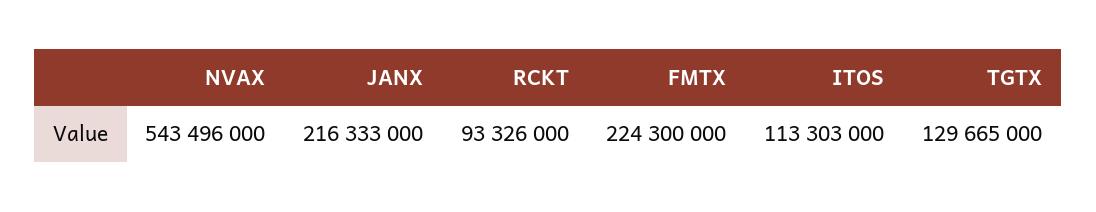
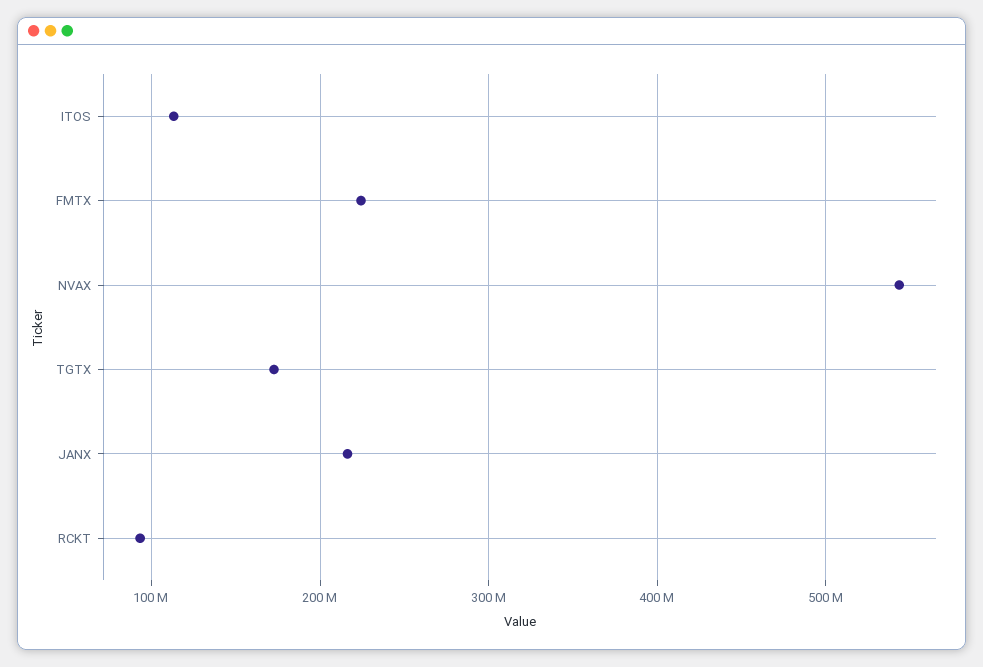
  {
    "NVAX": 543496000,
    "JANX": 216333000,
    "RCKT": 93326000,
    "FMTX": 224300000,
    "ITOS": 113303000,
-   "TGTX": 129665000
+   "TGTX": 170000000
  }

